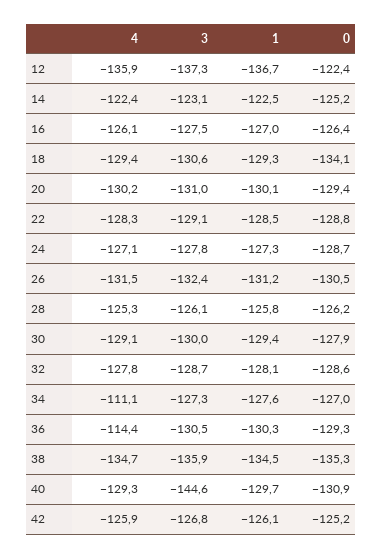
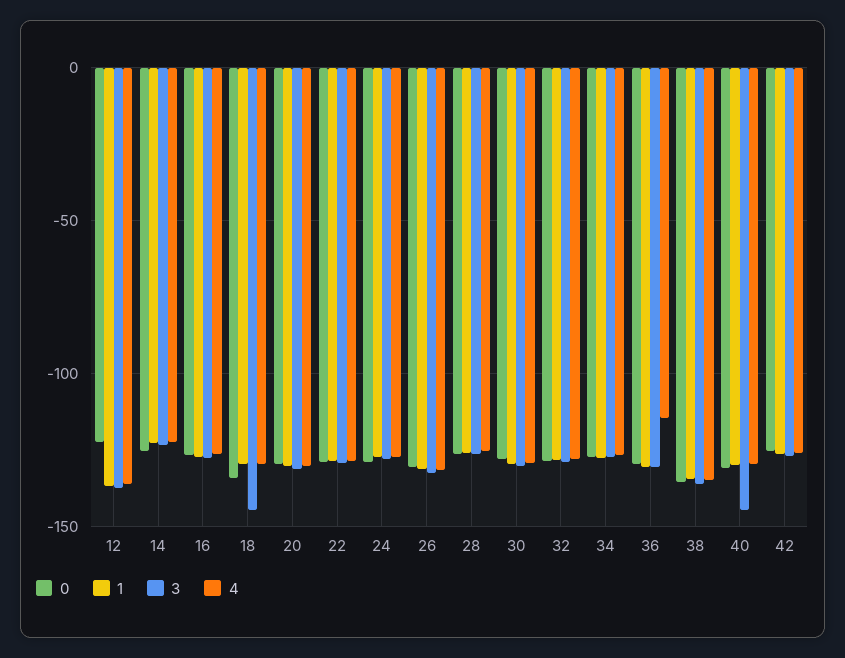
  {
    "4": {
      "12": -135.9,
      "14": -122.4,
      "16": -126.1,
      "18": -129.4,
      "20": -130.2,
      "22": -128.3,
      "24": -127.1,
      "26": -131.5,
      "28": -125.3,
      "30": -129.1,
      "32": -127.8,
-     "34": -111.1,
+     "34": -125,
      "36": -114.4,
      "38": -134.7,
      "40": -129.3,
      "42": -125.9
    },
    "3": {
      "12": -137.3,
      "14": -123.1,
      "16": -127.5,
-     "18": -130.6,
+     "18": -145,
      "20": -131,
      "22": -129.1,
      "24": -127.8,
      "26": -132.4,
      "28": -126.1,
      "30": -130,
      "32": -128.7,
      "34": -127.3,
      "36": -130.5,
      "38": -135.9,
      "40": -144.6,
      "42": -126.8
    },
    "1": {
      "12": -136.7,
      "14": -122.5,
      "16": -127,
      "18": -129.3,
      "20": -130.1,
      "22": -128.5,
      "24": -127.3,
      "26": -131.2,
      "28": -125.8,
      "30": -129.4,
      "32": -128.1,
      "34": -127.6,
      "36": -130.3,
      "38": -134.5,
      "40": -129.7,
      "42": -126.1
    },
    "0": {
      "12": -122.4,
      "14": -125.2,
      "16": -126.4,
      "18": -134.1,
      "20": -129.4,
      "22": -128.8,
      "24": -128.7,
      "26": -130.5,
      "28": -126.2,
      "30": -127.9,
      "32": -128.6,
      "34": -127,
      "36": -129.3,
      "38": -135.3,
      "40": -130.9,
      "42": -125.2
    }
  }

